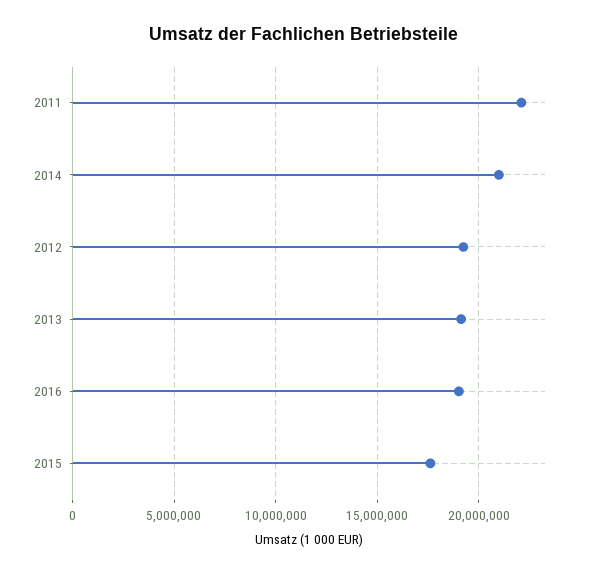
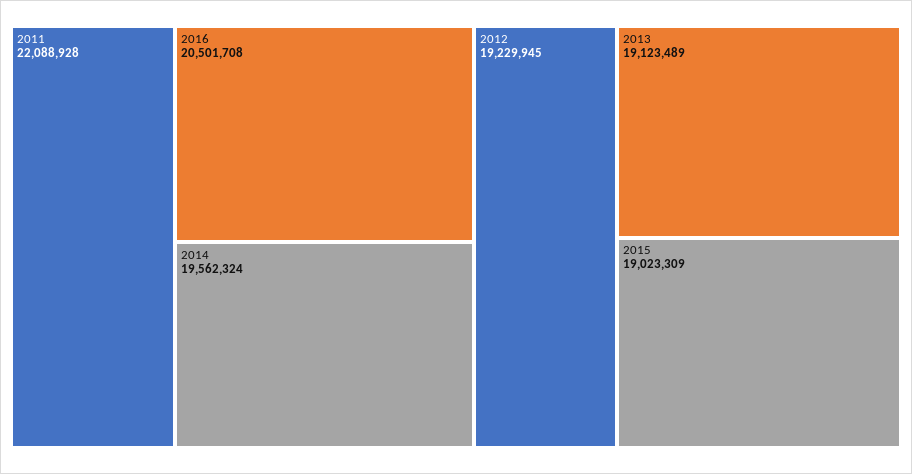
  {
    "2011": 22088928,
-   "2014": 21000000,
+   "2014": 19562324,
    "2012": 19229945,
    "2013": 19123489,
-   "2016": 19000000,
+   "2016": 20501708,
-   "2015": 17500000
+   "2015": 19023309
  }

